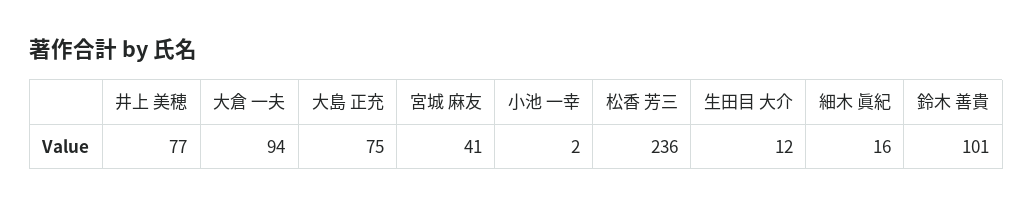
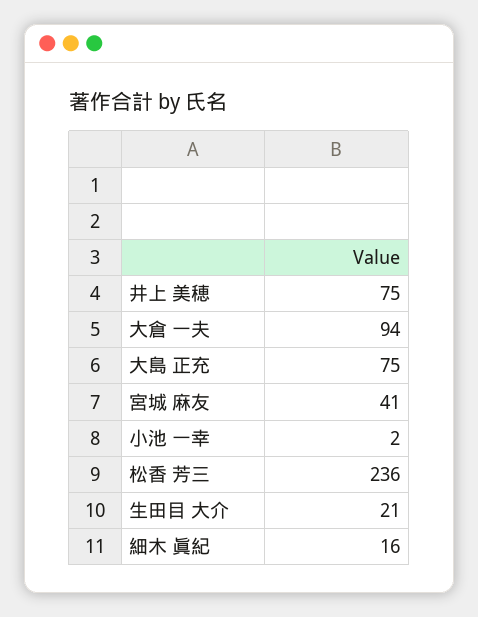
  {
-   "井上 美穂": 77,
+   "井上 美穂": 75,
    "大倉 一夫": 94,
    "大島 正充": 75,
    "宮城 麻友": 41,
    "小池 一幸": 2,
    "松香 芳三": 236,
-   "生田目 大介": 12,
+   "生田目 大介": 21,
-   "細木 眞紀": 16,
+   "細木 眞紀": 16
-   "鈴木 善貴": 101
  }

